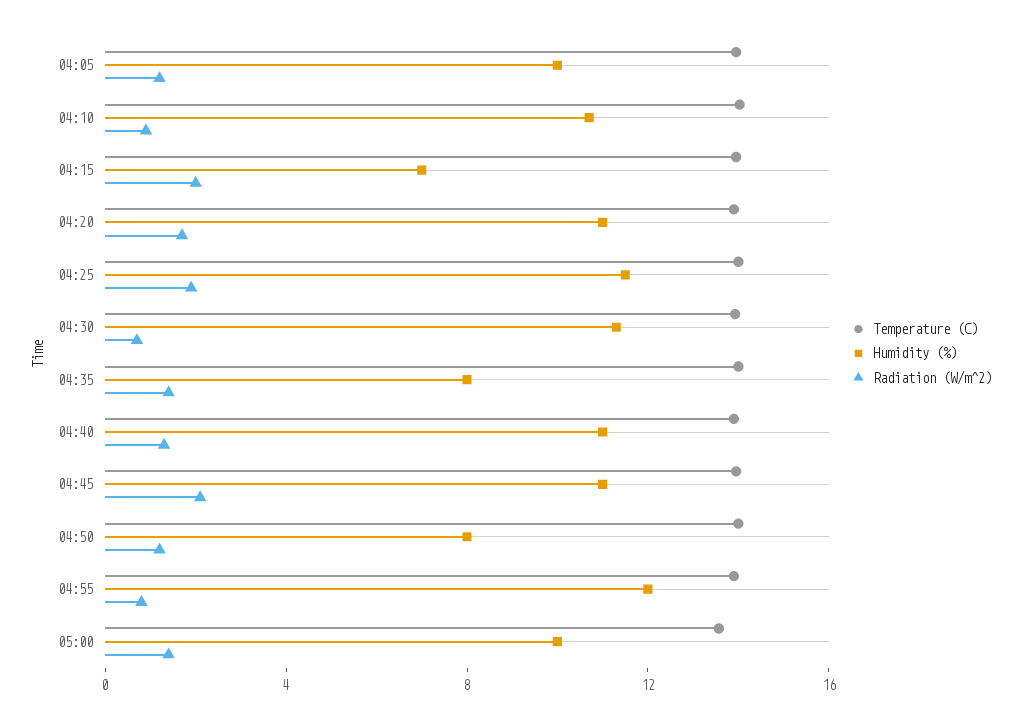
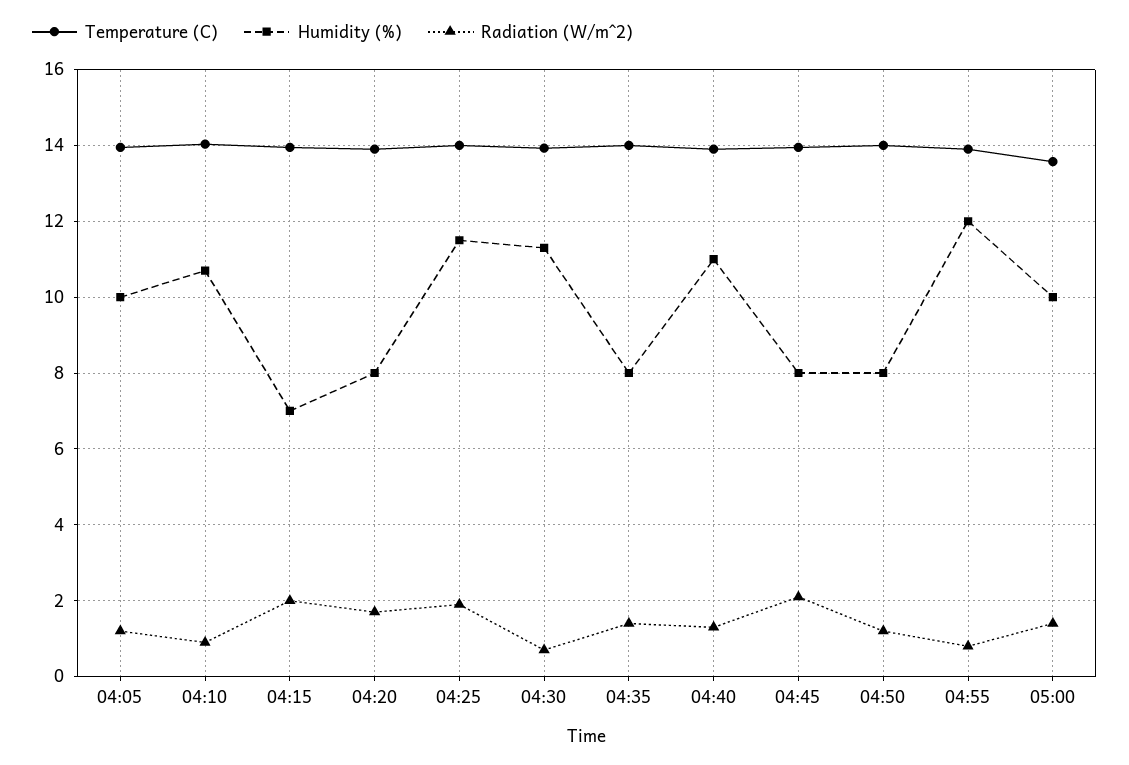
  {
    "Temperature (C)": {
      "04:05": 14,
      "04:10": 14,
      "04:15": 14,
      "04:20": 14,
      "04:25": 14,
      "04:30": 14,
      "04:35": 14,
      "04:40": 14,
      "04:45": 14,
      "04:50": 14,
      "04:55": 14,
      "05:00": 13.6
    },
    "Humidity (%)": {
      "04:05": 10,
      "04:10": 10.8,
      "04:15": 7,
-     "04:20": 11,
+     "04:20": 8,
      "04:25": 11.6,
      "04:30": 11.4,
      "04:35": 8,
      "04:40": 11,
-     "04:45": 11,
+     "04:45": 8,
      "04:50": 8,
      "04:55": 12,
      "05:00": 10
    },
    "Radiation (W/m^2)": {
      "04:05": 1.2,
      "04:10": 1,
      "04:15": 2,
      "04:20": 1.8,
      "04:25": 2,
      "04:30": 0.8,
      "04:35": 1.4,
      "04:40": 1.4,
      "04:45": 2.2,
      "04:50": 1.2,
      "04:55": 0.8,
      "05:00": 1.4
    }
  }

